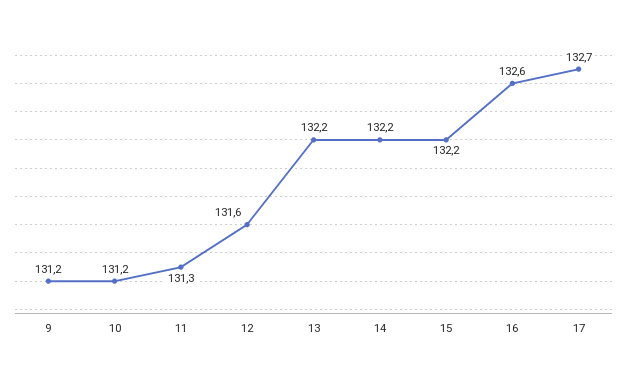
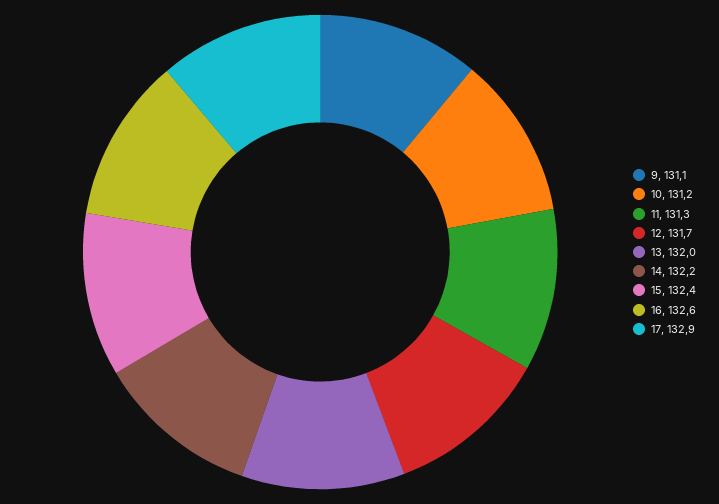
  {
-   "9": 131.2,
+   "9": 131.1,
    "10": 131.2,
    "11": 131.3,
-   "12": 131.6,
+   "12": 131.7,
-   "13": 132.2,
+   "13": 132,
    "14": 132.2,
-   "15": 132.2,
+   "15": 132.4,
    "16": 132.6,
-   "17": 132.7
+   "17": 132.9
  }

